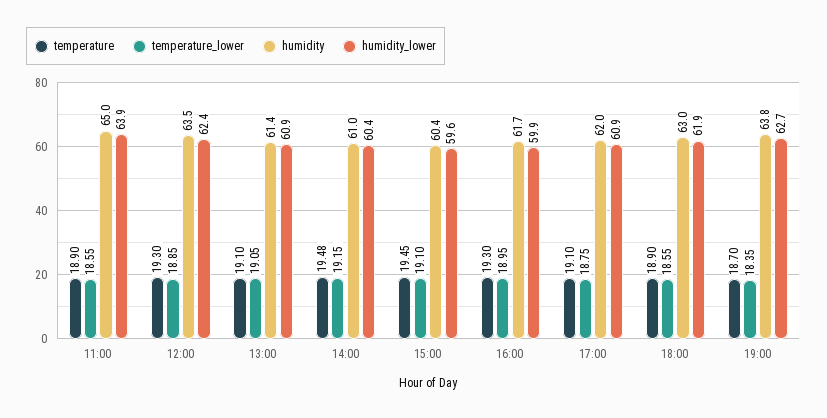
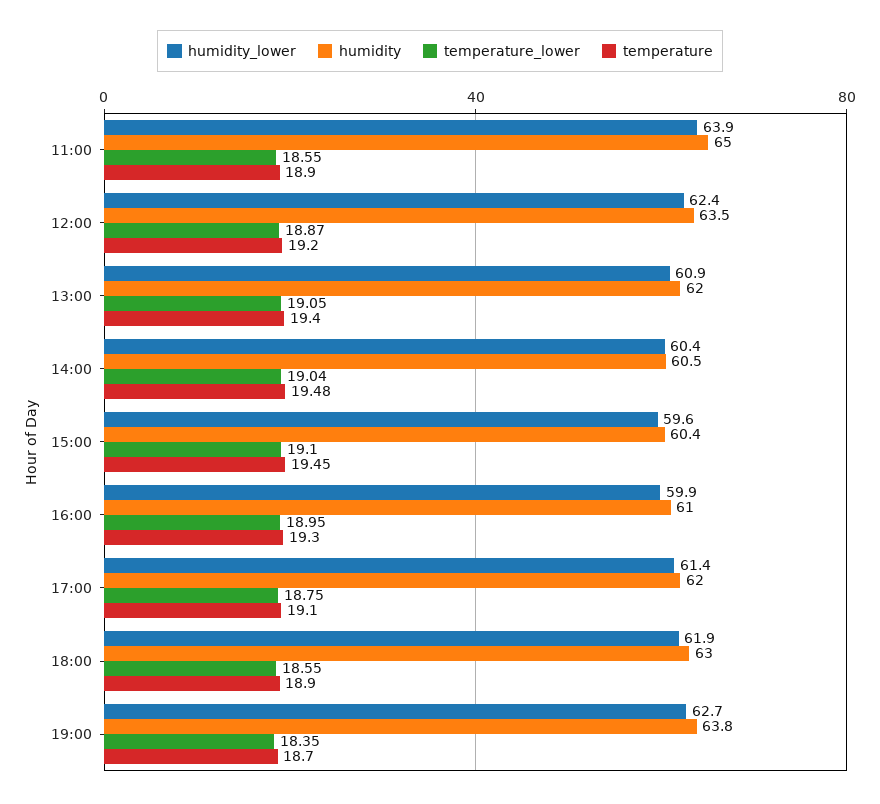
  {
    "temperature": {
      "11:00": 18.9,
-     "12:00": 19.3,
+     "12:00": 19.2,
-     "13:00": 19.1,
+     "13:00": 19.4,
      "14:00": 19.48,
      "15:00": 19.45,
      "16:00": 19.3,
      "17:00": 19.1,
      "18:00": 18.9,
      "19:00": 18.7
    },
    "temperature_lower": {
      "11:00": 18.55,
-     "12:00": 18.85,
+     "12:00": 18.87,
      "13:00": 19.05,
-     "14:00": 19.15,
+     "14:00": 19.04,
      "15:00": 19.1,
      "16:00": 18.95,
      "17:00": 18.75,
      "18:00": 18.55,
      "19:00": 18.35
    },
    "humidity": {
      "11:00": 65,
      "12:00": 63.5,
-     "13:00": 61.4,
+     "13:00": 62,
-     "14:00": 61,
+     "14:00": 60.5,
      "15:00": 60.4,
-     "16:00": 61.7,
+     "16:00": 61,
      "17:00": 62,
      "18:00": 63,
      "19:00": 63.8
    },
    "humidity_lower": {
      "11:00": 63.9,
      "12:00": 62.4,
      "13:00": 60.9,
      "14:00": 60.4,
      "15:00": 59.6,
      "16:00": 59.9,
-     "17:00": 60.9,
+     "17:00": 61.4,
      "18:00": 61.9,
      "19:00": 62.7
    }
  }

